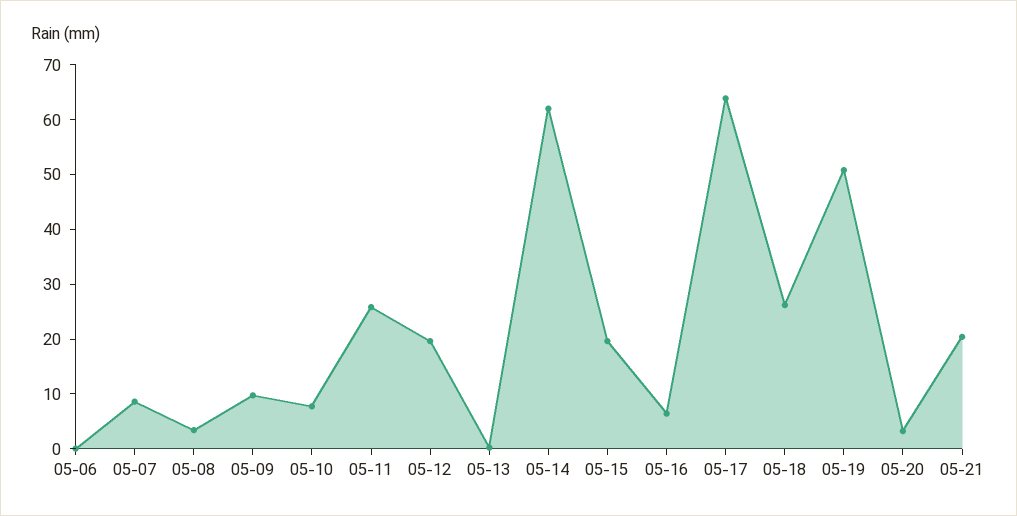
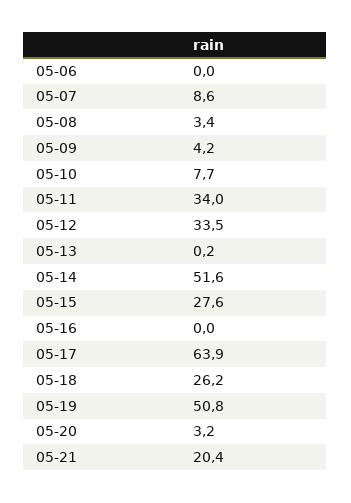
  {
    "05-06": 0,
    "05-07": 8.6,
    "05-08": 3.4,
-   "05-09": 10,
+   "05-09": 4.2,
    "05-10": 7.7,
-   "05-11": 26,
+   "05-11": 34,
-   "05-12": 20,
+   "05-12": 33.5,
    "05-13": 0.2,
-   "05-14": 62,
+   "05-14": 51.6,
-   "05-15": 20,
+   "05-15": 27.6,
-   "05-16": 6,
+   "05-16": 0,
    "05-17": 63.9,
    "05-18": 26.2,
    "05-19": 50.8,
    "05-20": 3.2,
    "05-21": 20.4
  }

